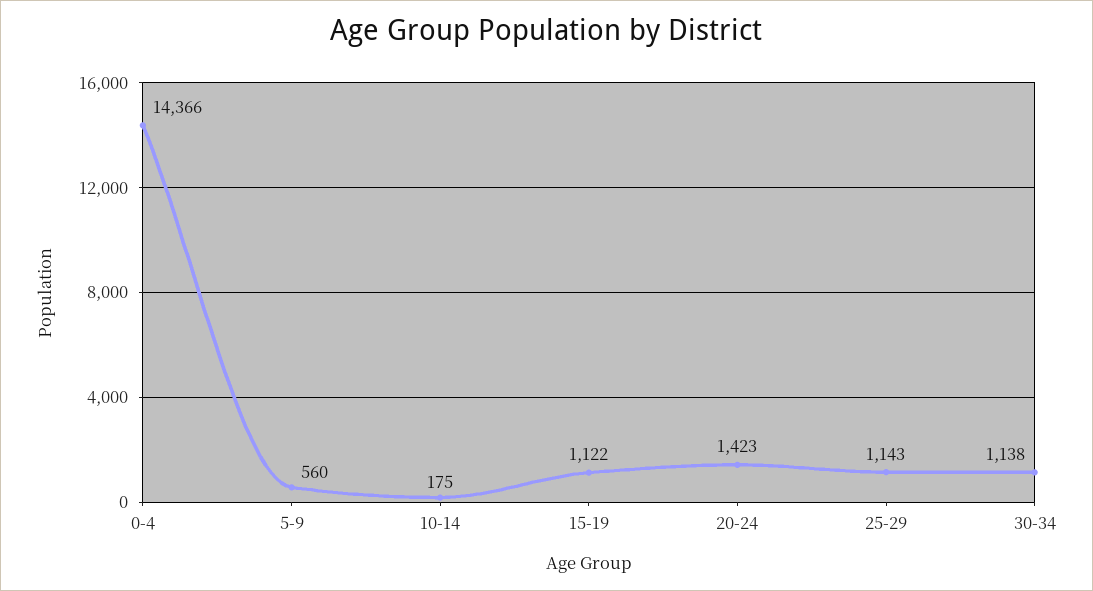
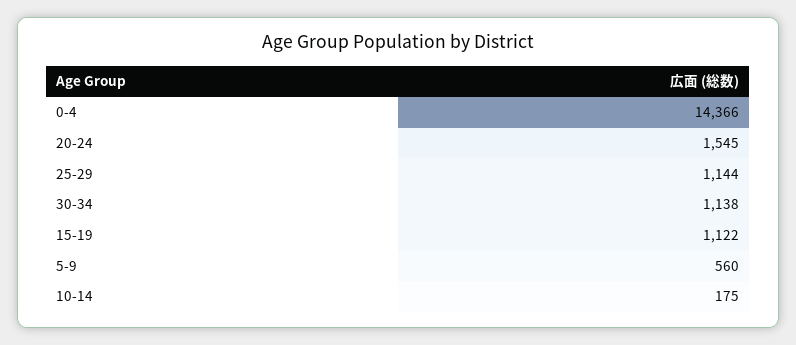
  {
    "0-4": 14366,
    "5-9": 560,
    "10-14": 175,
    "15-19": 1122,
-   "20-24": 1423,
+   "20-24": 1545,
-   "25-29": 1143,
+   "25-29": 1144,
    "30-34": 1138
  }

